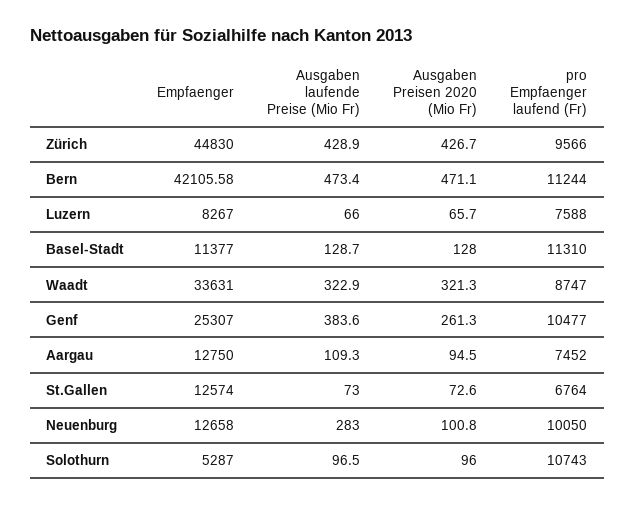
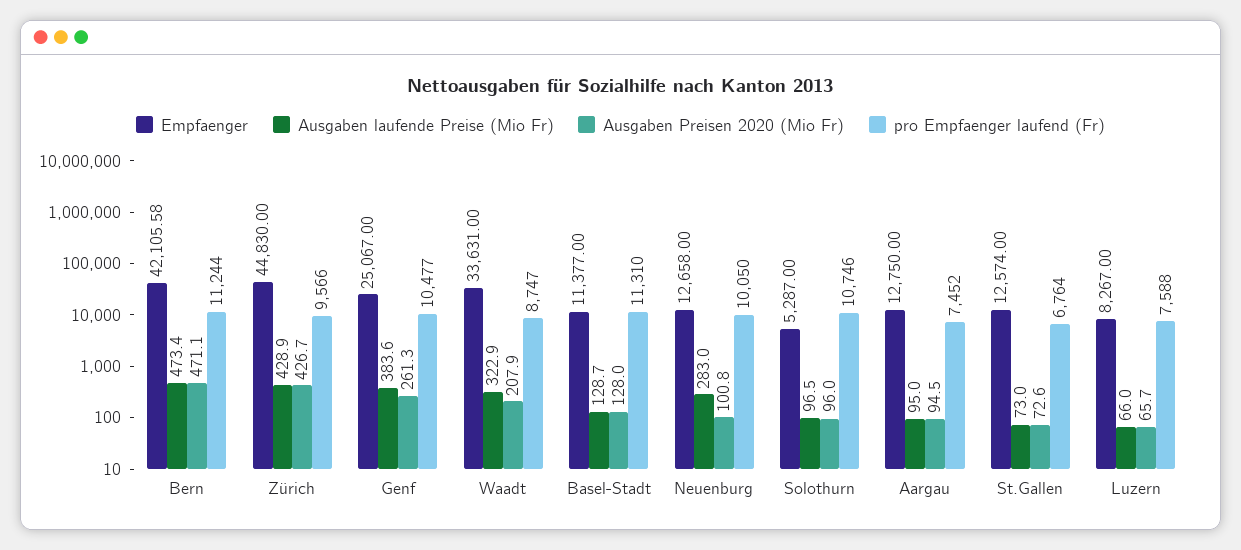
  {
    "Empfaenger": {
      "Zürich": 44830,
      "Bern": 42105.58,
      "Luzern": 8267,
      "Basel-Stadt": 11377,
      "Waadt": 33631,
-     "Genf": 25307,
+     "Genf": 25067,
      "Aargau": 12750,
      "St.Gallen": 12574,
      "Neuenburg": 12658,
      "Solothurn": 5287
    },
    "Ausgaben laufende Preise (Mio Fr)": {
      "Zürich": 428.9,
      "Bern": 473.4,
      "Luzern": 66,
      "Basel-Stadt": 128.7,
      "Waadt": 322.9,
      "Genf": 383.6,
-     "Aargau": 109.3,
+     "Aargau": 95,
      "St.Gallen": 73,
      "Neuenburg": 283,
      "Solothurn": 96.5
    },
    "Ausgaben Preisen 2020 (Mio Fr)": {
      "Zürich": 426.7,
      "Bern": 471.1,
      "Luzern": 65.7,
      "Basel-Stadt": 128,
-     "Waadt": 321.3,
+     "Waadt": 207.9,
      "Genf": 261.3,
      "Aargau": 94.5,
      "St.Gallen": 72.6,
      "Neuenburg": 100.8,
      "Solothurn": 96
    },
    "pro Empfaenger laufend (Fr)": {
      "Zürich": 9566,
      "Bern": 11244,
      "Luzern": 7588,
      "Basel-Stadt": 11310,
      "Waadt": 8747,
      "Genf": 10477,
      "Aargau": 7452,
      "St.Gallen": 6764,
      "Neuenburg": 10050,
-     "Solothurn": 10743
+     "Solothurn": 10746
    }
  }

